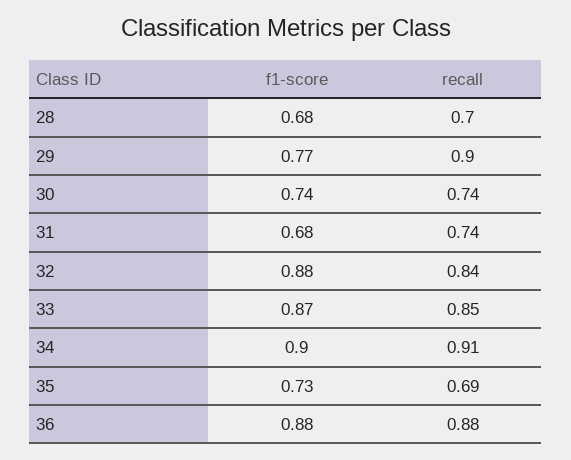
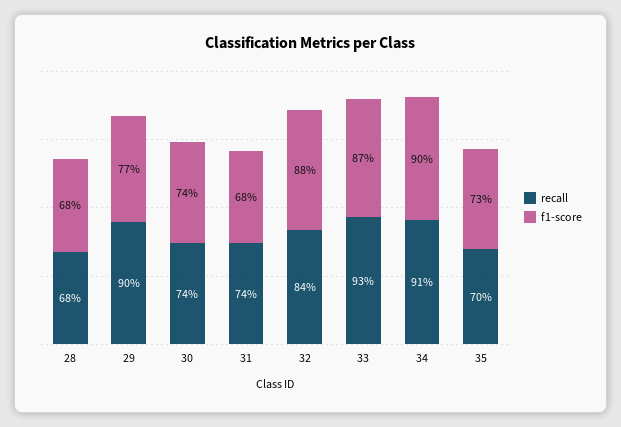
  {
    "f1-score": {
      "28": 0.68,
      "29": 0.77,
      "30": 0.74,
      "31": 0.68,
      "32": 0.88,
      "33": 0.87,
      "34": 0.9,
-     "35": 0.73,
+     "35": 0.73
-     "36": 0.88
    },
    "recall": {
-     "28": 0.7,
+     "28": 0.68,
      "29": 0.9,
      "30": 0.74,
      "31": 0.74,
      "32": 0.84,
-     "33": 0.85,
+     "33": 0.93,
      "34": 0.91,
-     "35": 0.69,
+     "35": 0.7
-     "36": 0.88
    }
  }

